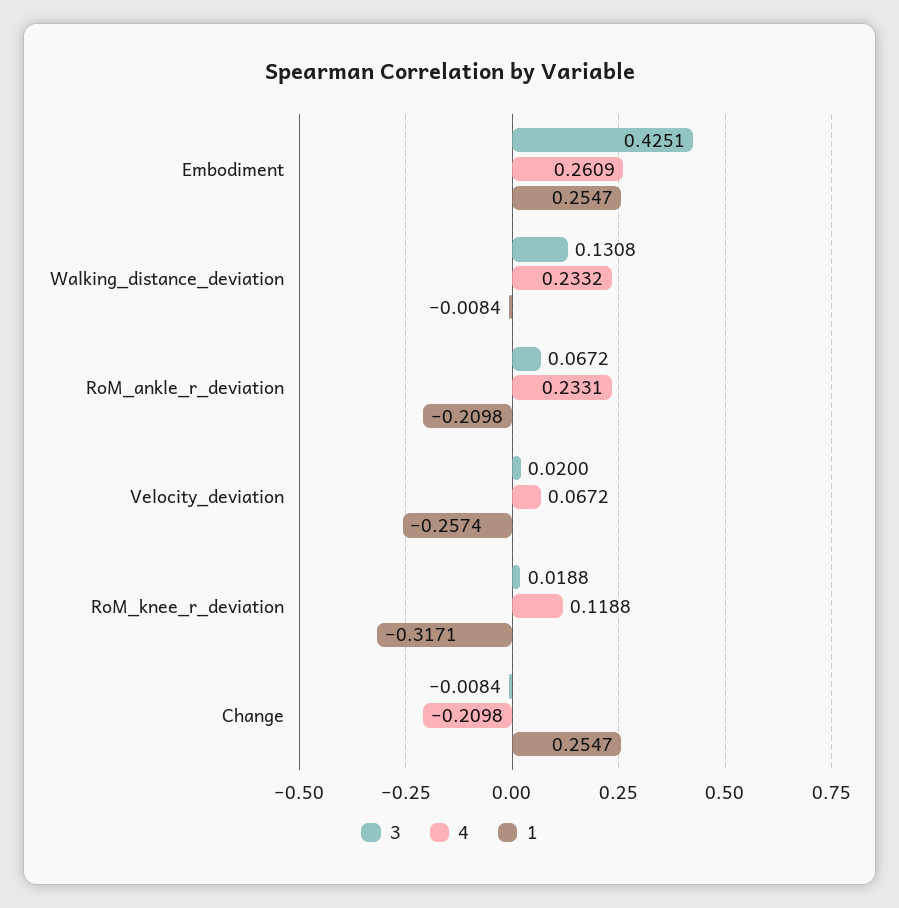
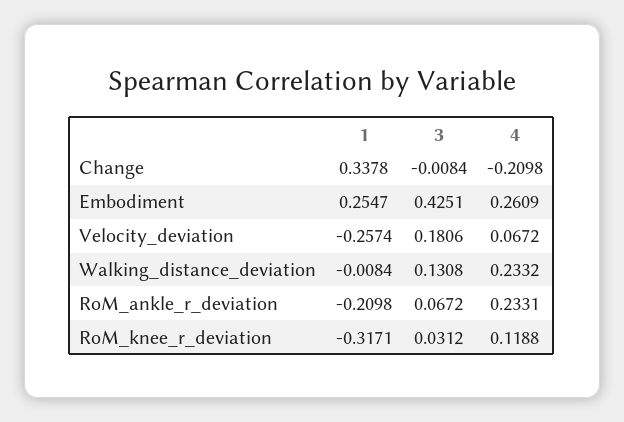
  {
    "3": {
      "Embodiment": 0.4251,
      "Walking_distance_deviation": 0.1308,
      "RoM_ankle_r_deviation": 0.0672,
-     "Velocity_deviation": 0.02,
+     "Velocity_deviation": 0.1806,
-     "RoM_knee_r_deviation": 0.0188,
+     "RoM_knee_r_deviation": 0.0312,
      "Change": -0.0084
    },
    "4": {
      "Embodiment": 0.2609,
      "Walking_distance_deviation": 0.2332,
      "RoM_ankle_r_deviation": 0.2331,
      "Velocity_deviation": 0.0672,
      "RoM_knee_r_deviation": 0.1188,
      "Change": -0.2098
    },
    "1": {
      "Embodiment": 0.2547,
      "Walking_distance_deviation": -0.0084,
      "RoM_ankle_r_deviation": -0.2098,
      "Velocity_deviation": -0.2574,
      "RoM_knee_r_deviation": -0.3171,
-     "Change": 0.2547
+     "Change": 0.3378
    }
  }

